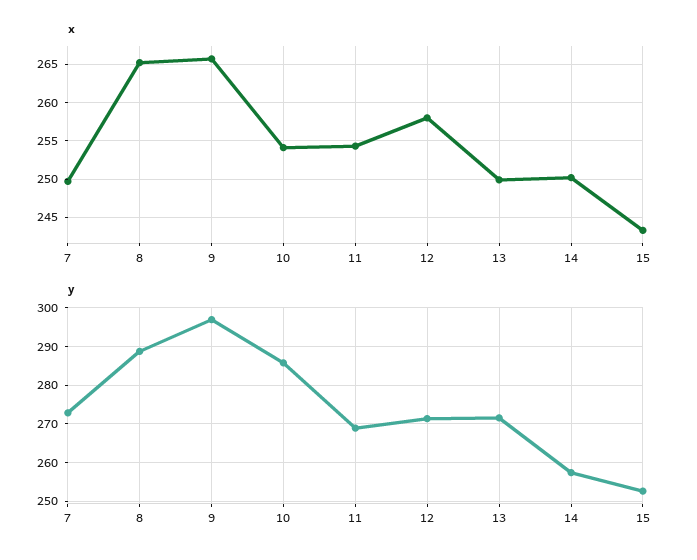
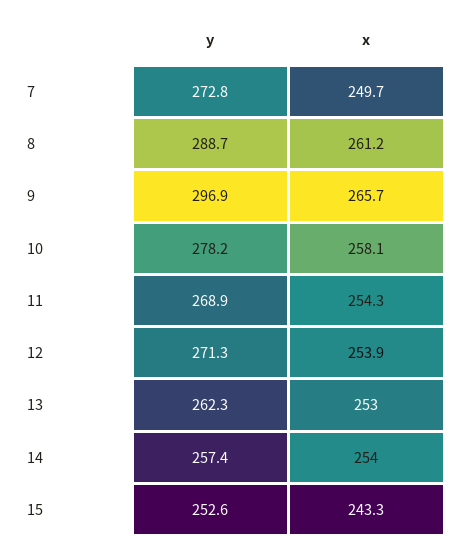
  {
    "x": {
      "7": 249.7,
-     "8": 265,
+     "8": 261.2,
      "9": 265.7,
-     "10": 254,
+     "10": 258.1,
      "11": 254.3,
-     "12": 258,
+     "12": 253.9,
-     "13": 250,
+     "13": 253,
-     "14": 250,
+     "14": 254,
      "15": 243.3
    },
    "y": {
      "7": 272.8,
      "8": 288.7,
      "9": 296.9,
-     "10": 286,
+     "10": 278.2,
      "11": 268.9,
      "12": 271.3,
-     "13": 272,
+     "13": 262.3,
      "14": 257.4,
      "15": 252.6
    }
  }

